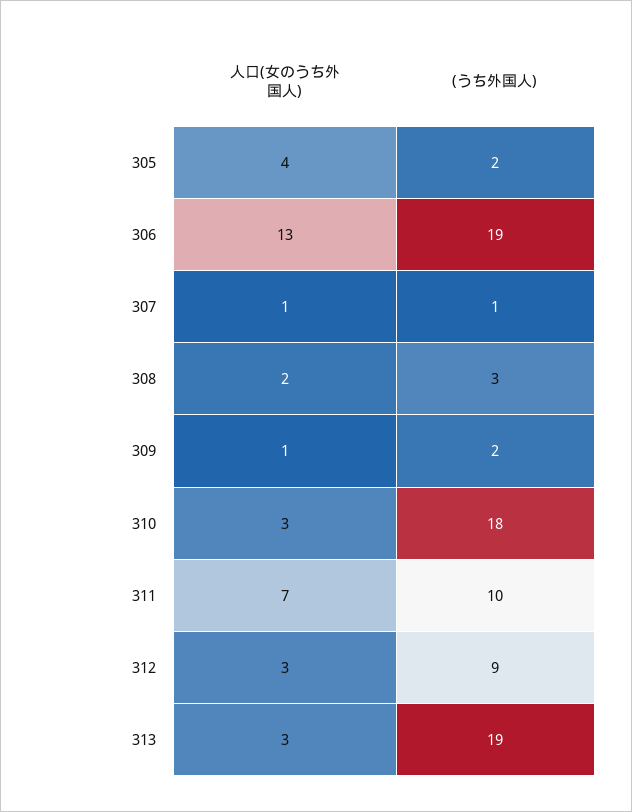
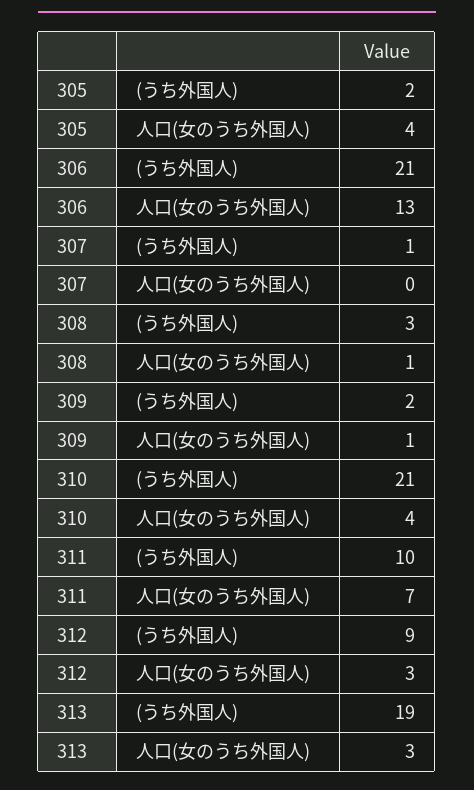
  {
    "人口(女のうち外国人)": {
      "305": 4,
      "306": 13,
-     "307": 1,
+     "307": 0,
-     "308": 2,
+     "308": 1,
      "309": 1,
-     "310": 3,
+     "310": 4,
      "311": 7,
      "312": 3,
      "313": 3
    },
    "(うち外国人)": {
      "305": 2,
-     "306": 19,
+     "306": 21,
      "307": 1,
      "308": 3,
      "309": 2,
-     "310": 18,
+     "310": 21,
      "311": 10,
      "312": 9,
      "313": 19
    }
  }

